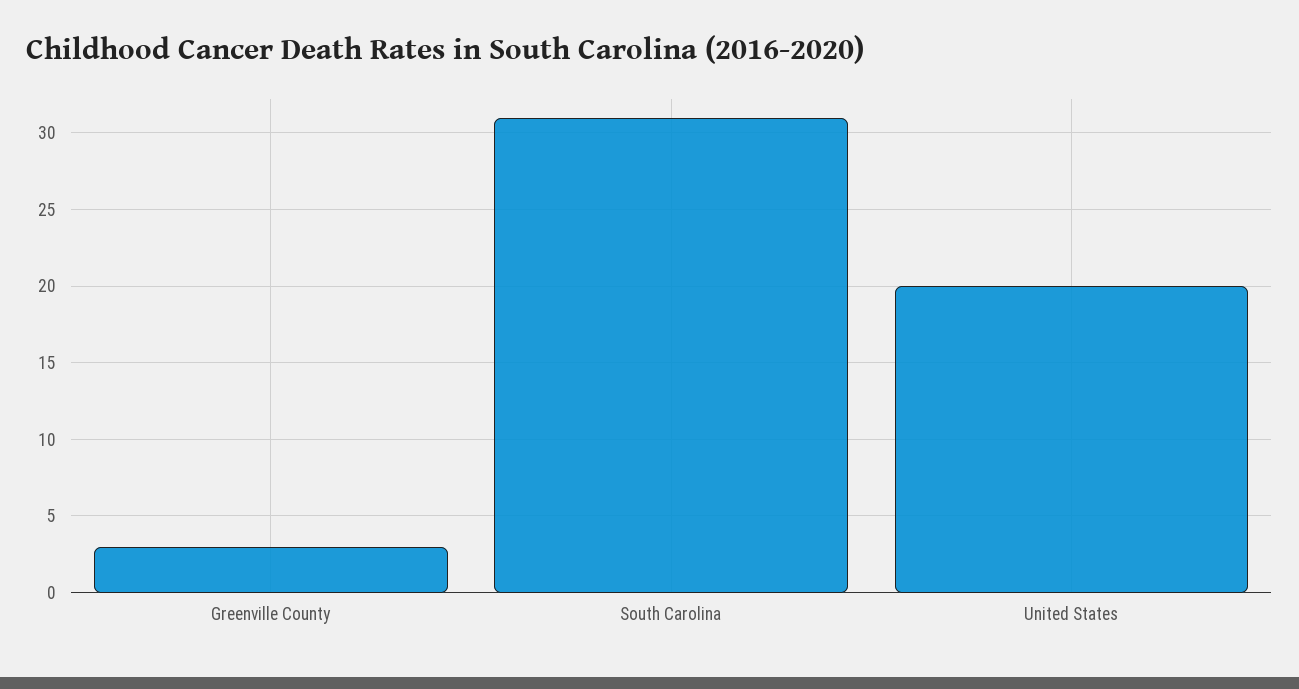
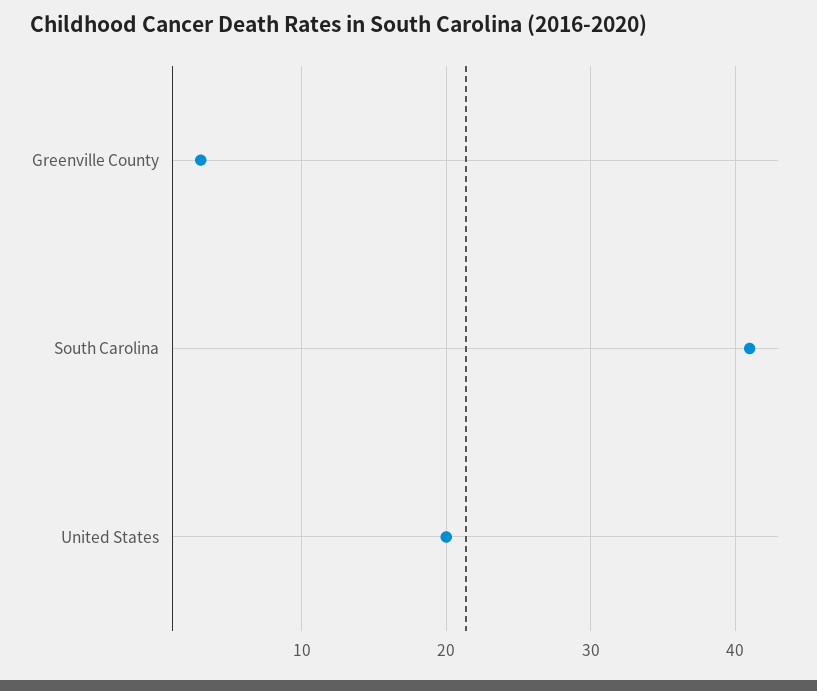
  {
    "Greenville County": 3,
-   "South Carolina": 31,
+   "South Carolina": 41,
    "United States": 20
  }

